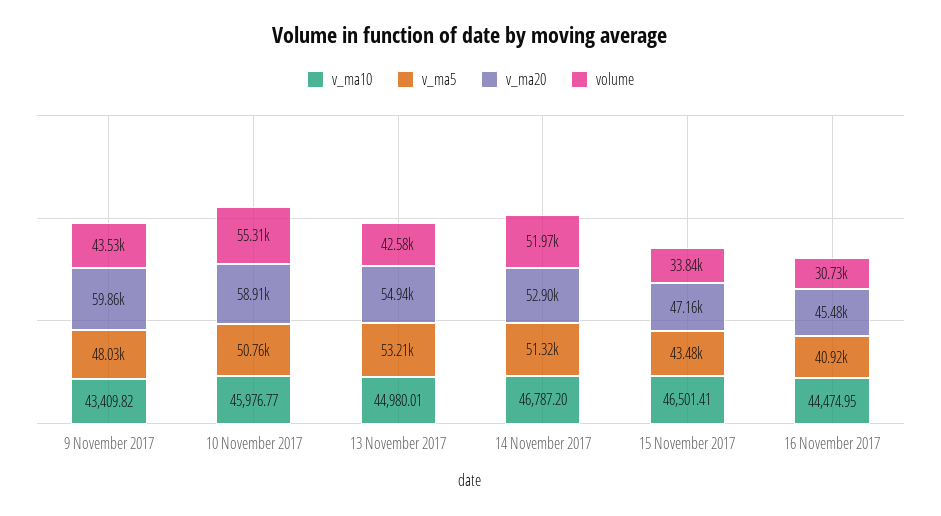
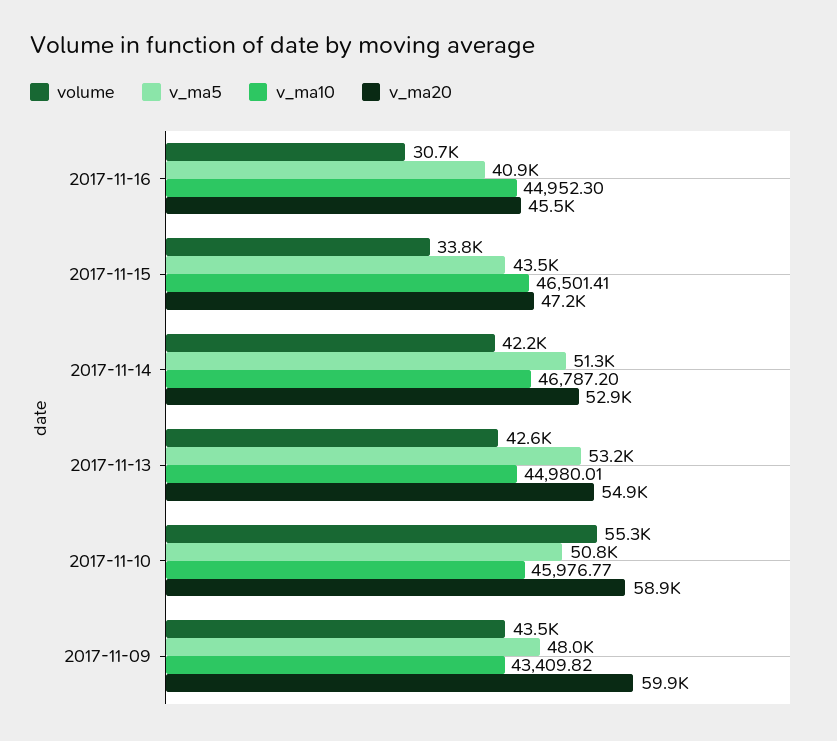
  {
    "v_ma10": {
      "9 November 2017": 43409.82,
      "10 November 2017": 45976.77,
      "13 November 2017": 44980.01,
      "14 November 2017": 46787.2,
      "15 November 2017": 46501.41,
-     "16 November 2017": 44474.95
+     "16 November 2017": 44952.3
    },
    "v_ma5": {
      "9 November 2017": 48030,
      "10 November 2017": 50760,
      "13 November 2017": 53210,
      "14 November 2017": 51320,
      "15 November 2017": 43480,
      "16 November 2017": 40920
    },
    "v_ma20": {
      "9 November 2017": 59860,
      "10 November 2017": 58910,
      "13 November 2017": 54940,
      "14 November 2017": 52900,
      "15 November 2017": 47160,
      "16 November 2017": 45480
    },
    "volume": {
      "9 November 2017": 43530,
      "10 November 2017": 55310,
      "13 November 2017": 42580,
-     "14 November 2017": 51970,
+     "14 November 2017": 42200,
      "15 November 2017": 33840,
      "16 November 2017": 30730
    }
  }

